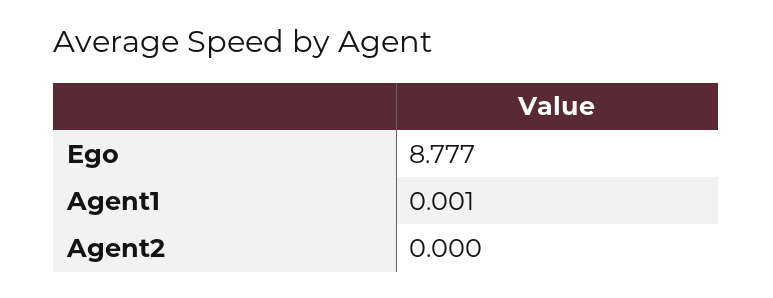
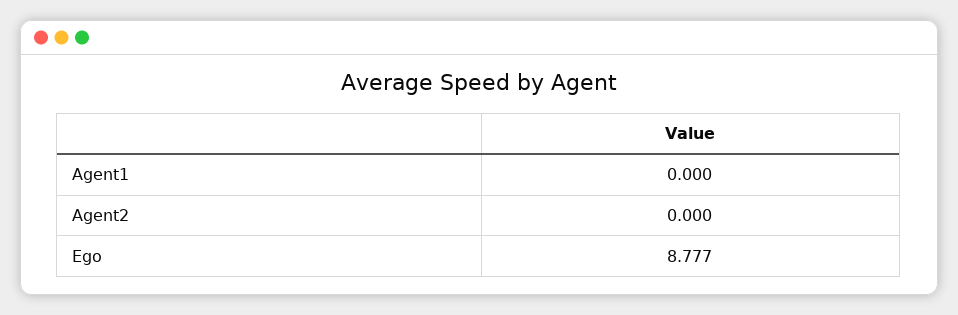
  {
    "Ego": 8.777,
-   "Agent1": 0.001,
+   "Agent1": 0,
    "Agent2": 0
  }

